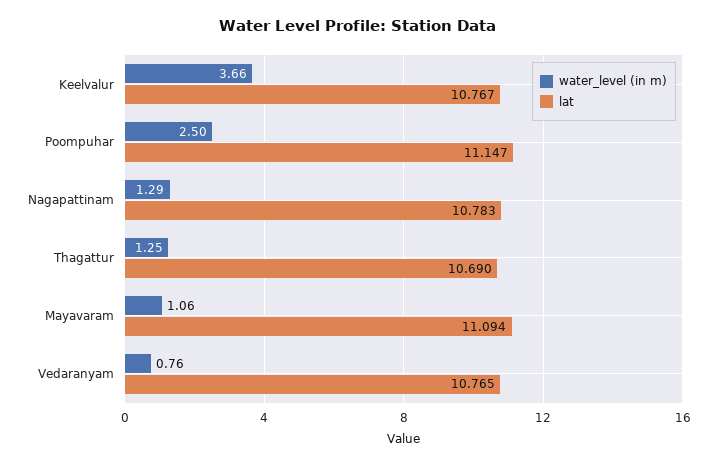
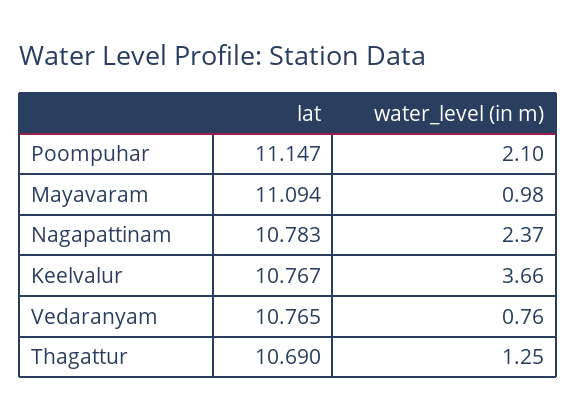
  {
    "water_level (in m)": {
      "Keelvalur": 3.66,
-     "Poompuhar": 2.5,
+     "Poompuhar": 2.1,
-     "Nagapattinam": 1.29,
+     "Nagapattinam": 2.37,
      "Thagattur": 1.25,
-     "Mayavaram": 1.06,
+     "Mayavaram": 0.98,
      "Vedaranyam": 0.76
    },
    "lat": {
      "Keelvalur": 10.767,
      "Poompuhar": 11.147,
      "Nagapattinam": 10.783,
      "Thagattur": 10.69,
      "Mayavaram": 11.094,
      "Vedaranyam": 10.765
    }
  }

